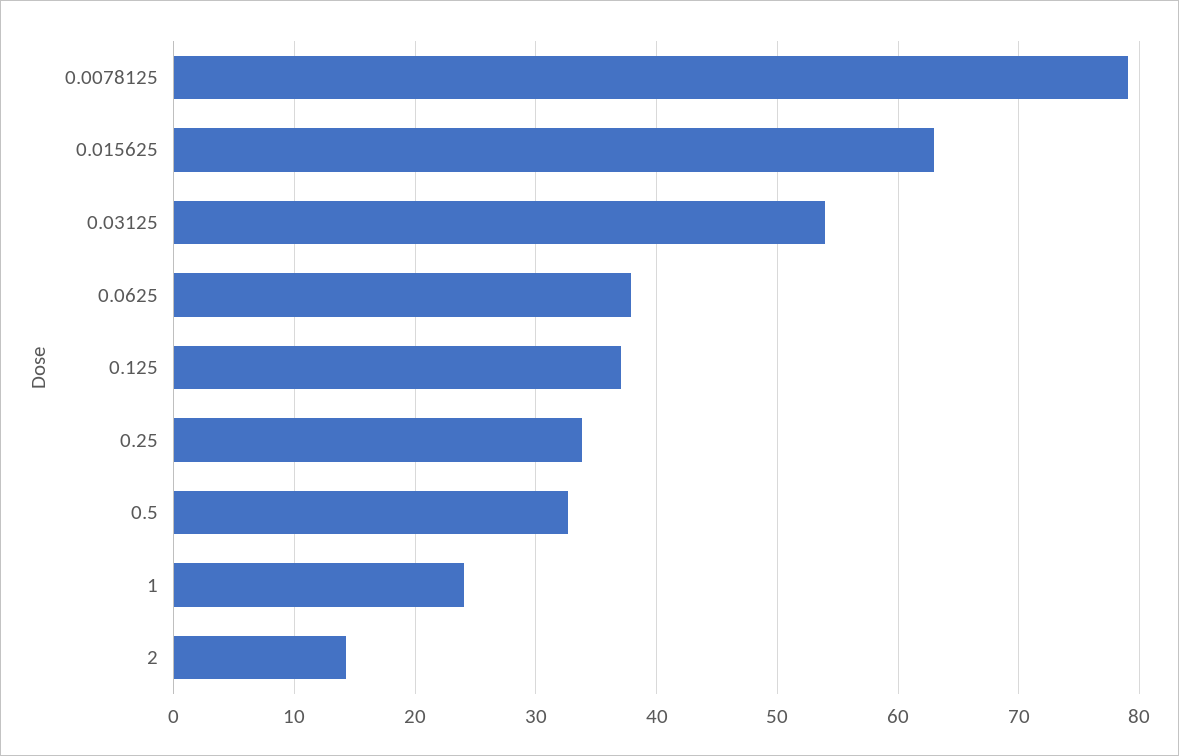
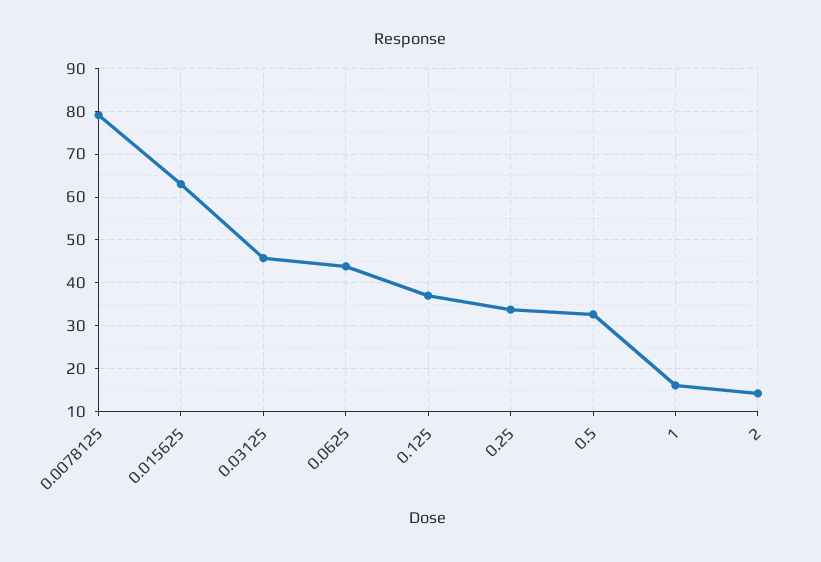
  {
    "0.0078125": 79,
    "0.015625": 63,
-   "0.03125": 54,
+   "0.03125": 46,
-   "0.0625": 38,
+   "0.0625": 44,
    "0.125": 37,
    "0.25": 34,
    "0.5": 33,
-   "1": 24,
+   "1": 16,
    "2": 14
  }

